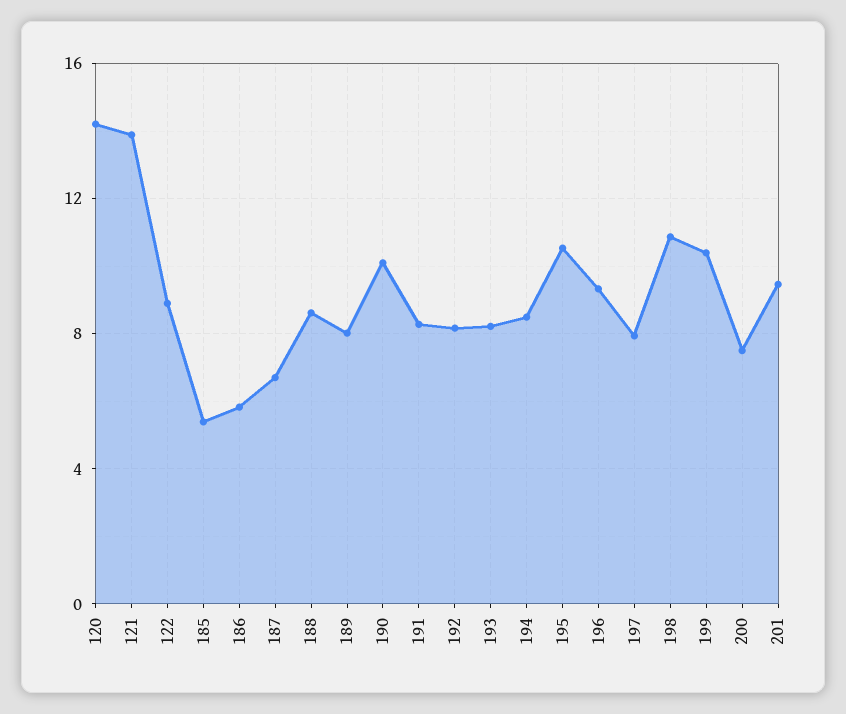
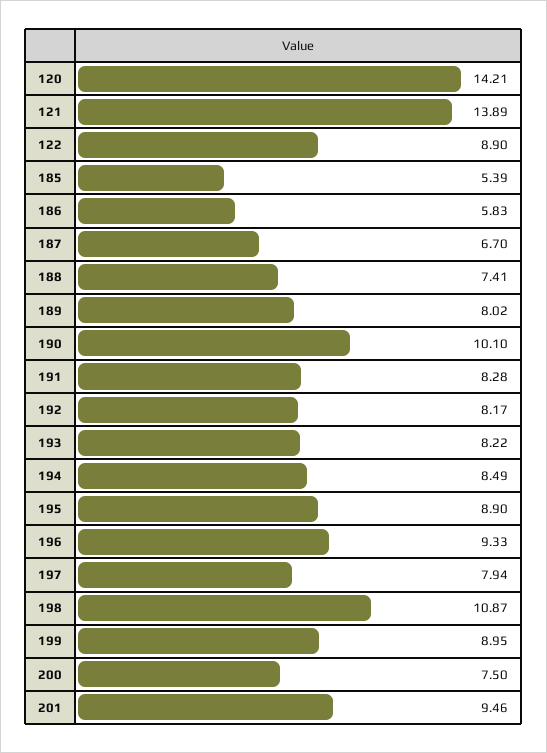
  {
    "120": 14.21,
    "121": 13.89,
    "122": 8.9,
    "185": 5.39,
    "186": 5.83,
    "187": 6.7,
-   "188": 8.5,
+   "188": 7.41,
    "189": 8.02,
    "190": 10.1,
    "191": 8.28,
    "192": 8.17,
    "193": 8.22,
    "194": 8.49,
-   "195": 10.5,
+   "195": 8.9,
    "196": 9.33,
    "197": 7.94,
    "198": 10.87,
-   "199": 10.5,
+   "199": 8.95,
    "200": 7.5,
    "201": 9.46
  }

